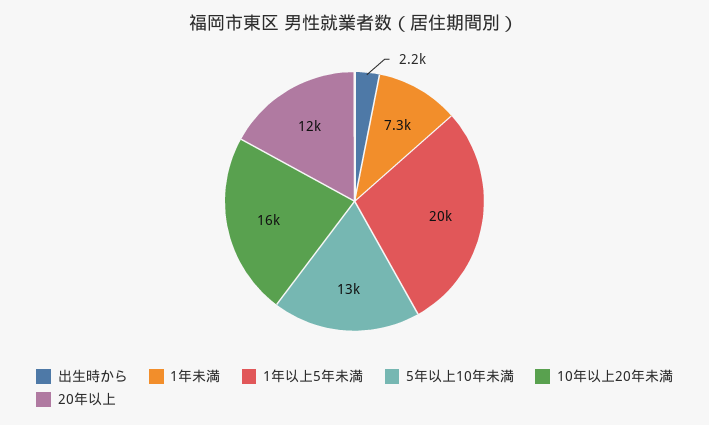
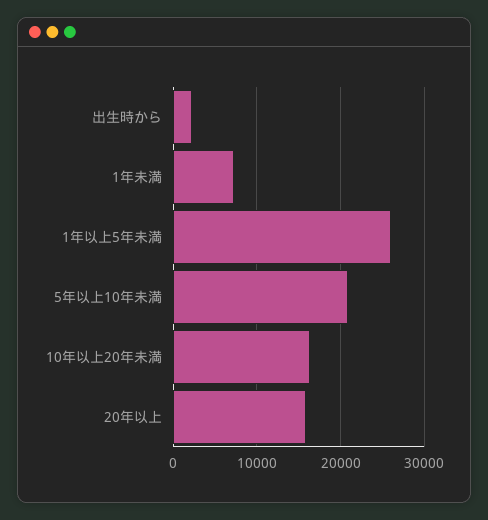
  {
    "出生時から": 2200,
    "1年未満": 7300,
-   "1年以上5年未満": 20000,
+   "1年以上5年未満": 26000,
-   "5年以上10年未満": 13000,
+   "5年以上10年未満": 21000,
    "10年以上20年未満": 16000,
-   "20年以上": 12000
+   "20年以上": 16000
  }

